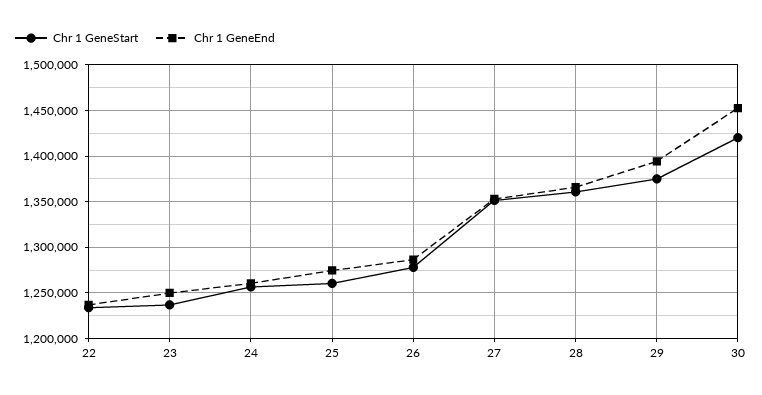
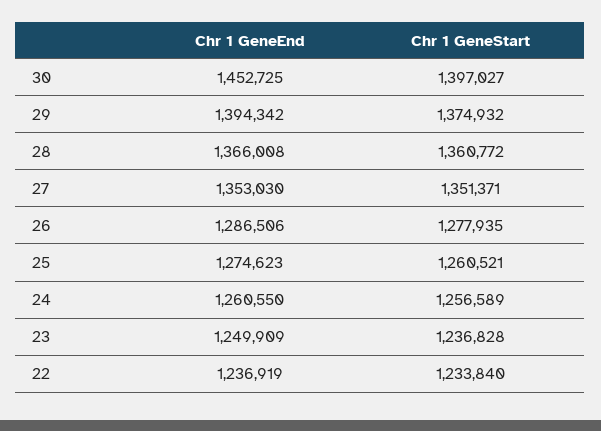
  {
    "Chr 1 GeneStart": {
      "22": 1233840,
      "23": 1236828,
      "24": 1256589,
      "25": 1260521,
      "26": 1277935,
      "27": 1351371,
      "28": 1360772,
      "29": 1374932,
-     "30": 1420000
+     "30": 1397027
    },
    "Chr 1 GeneEnd": {
      "22": 1236919,
      "23": 1249909,
      "24": 1260550,
      "25": 1274623,
      "26": 1286506,
      "27": 1353030,
      "28": 1366008,
      "29": 1394342,
      "30": 1452725
    }
  }

